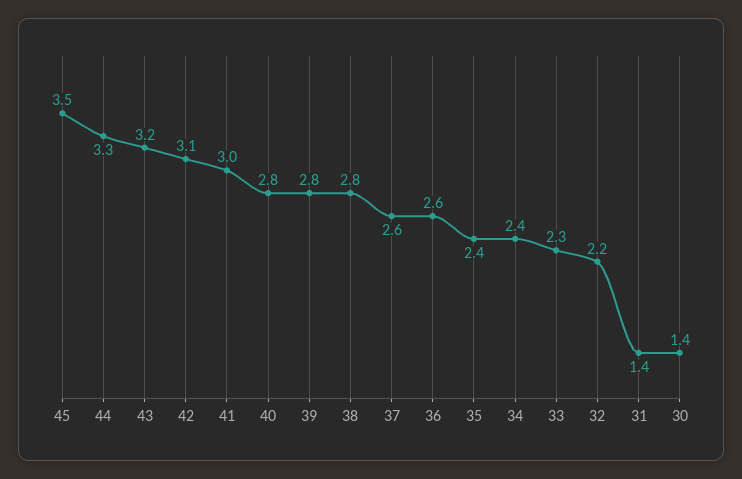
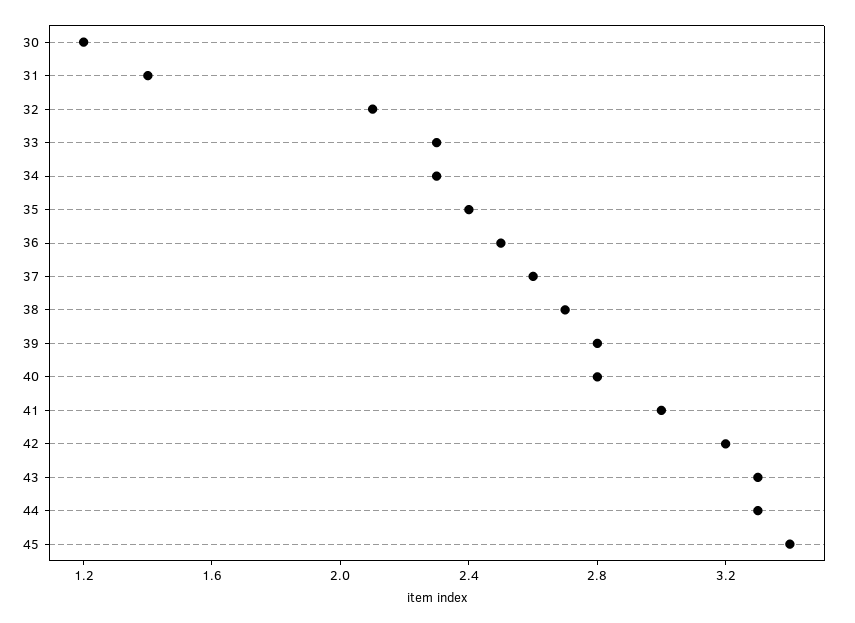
  {
-   "45": 3.5,
+   "45": 3.4,
    "44": 3.3,
-   "43": 3.2,
+   "43": 3.3,
-   "42": 3.1,
+   "42": 3.2,
    "41": 3,
    "40": 2.8,
    "39": 2.8,
-   "38": 2.8,
+   "38": 2.7,
    "37": 2.6,
-   "36": 2.6,
+   "36": 2.5,
    "35": 2.4,
-   "34": 2.4,
+   "34": 2.3,
    "33": 2.3,
-   "32": 2.2,
+   "32": 2.1,
    "31": 1.4,
-   "30": 1.4
+   "30": 1.2
  }

